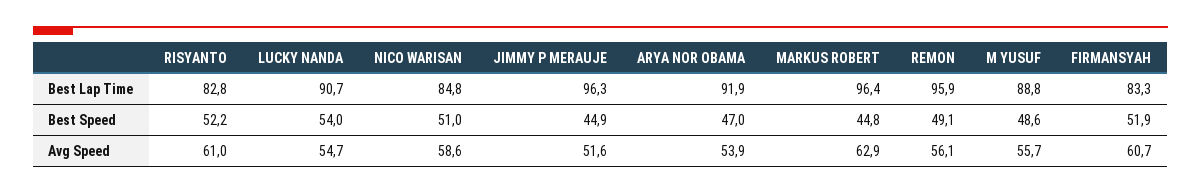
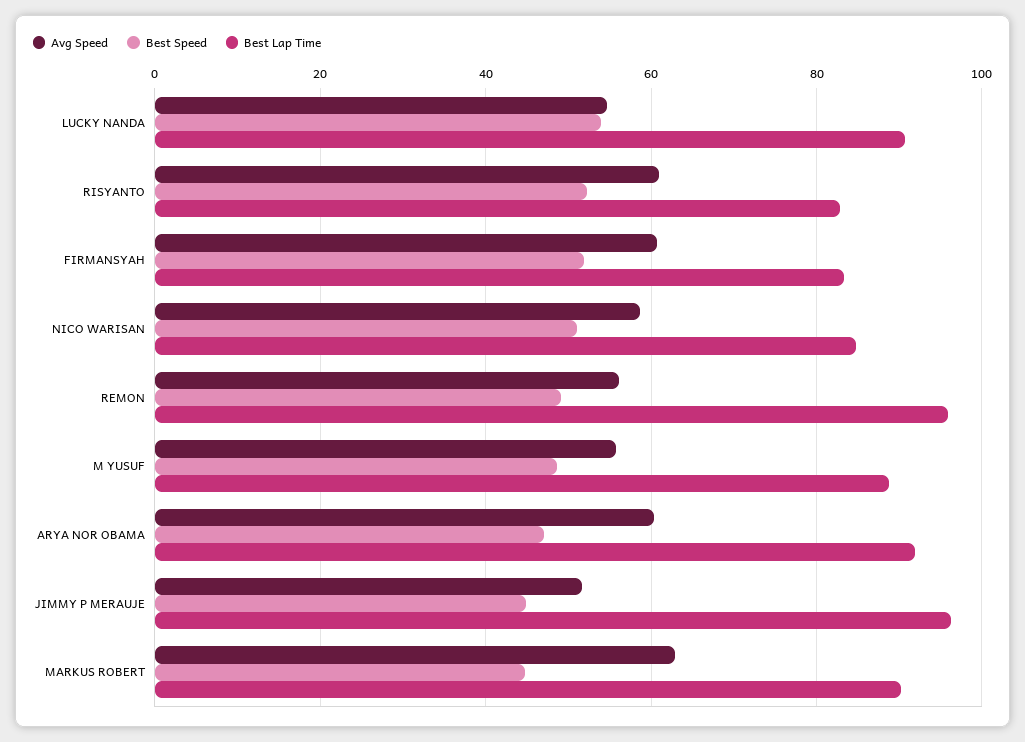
  {
    "Best Lap Time": {
      "RISYANTO": 82.8,
      "LUCKY NANDA": 90.7,
      "NICO WARISAN": 84.8,
      "JIMMY P MERAUJE": 96.3,
      "ARYA NOR OBAMA": 91.9,
-     "MARKUS ROBERT": 96.4,
+     "MARKUS ROBERT": 90,
      "REMON": 95.9,
      "M YUSUF": 88.8,
      "FIRMANSYAH": 83.3
    },
    "Best Speed": {
      "RISYANTO": 52.2,
      "LUCKY NANDA": 54,
      "NICO WARISAN": 51,
      "JIMMY P MERAUJE": 44.9,
      "ARYA NOR OBAMA": 47,
      "MARKUS ROBERT": 44.8,
      "REMON": 49.1,
      "M YUSUF": 48.6,
      "FIRMANSYAH": 51.9
    },
    "Avg Speed": {
      "RISYANTO": 61,
      "LUCKY NANDA": 54.7,
      "NICO WARISAN": 58.6,
      "JIMMY P MERAUJE": 51.6,
-     "ARYA NOR OBAMA": 53.9,
+     "ARYA NOR OBAMA": 60,
      "MARKUS ROBERT": 62.9,
      "REMON": 56.1,
      "M YUSUF": 55.7,
      "FIRMANSYAH": 60.7
    }
  }

